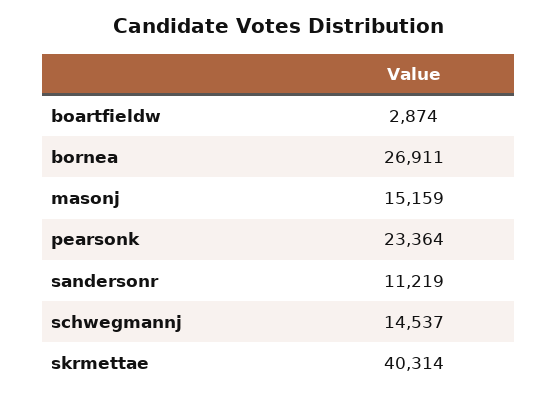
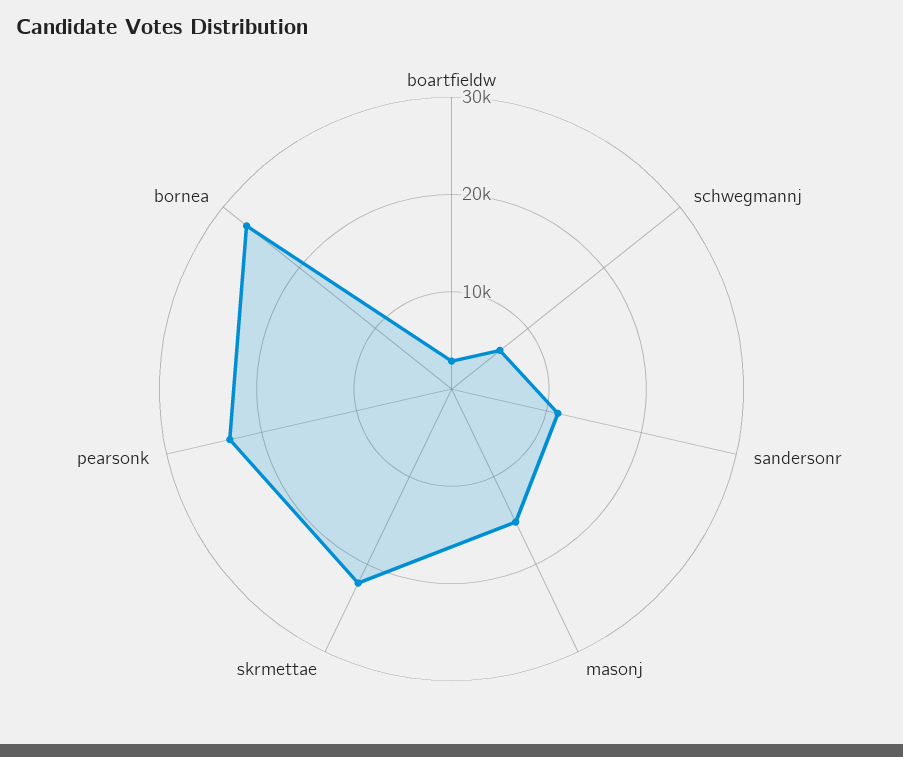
  {
    "boartfieldw": 2874,
    "bornea": 26911,
    "masonj": 15159,
    "pearsonk": 23364,
    "sandersonr": 11219,
-   "schwegmannj": 14537,
+   "schwegmannj": 6000,
-   "skrmettae": 40314
+   "skrmettae": 22000
  }

